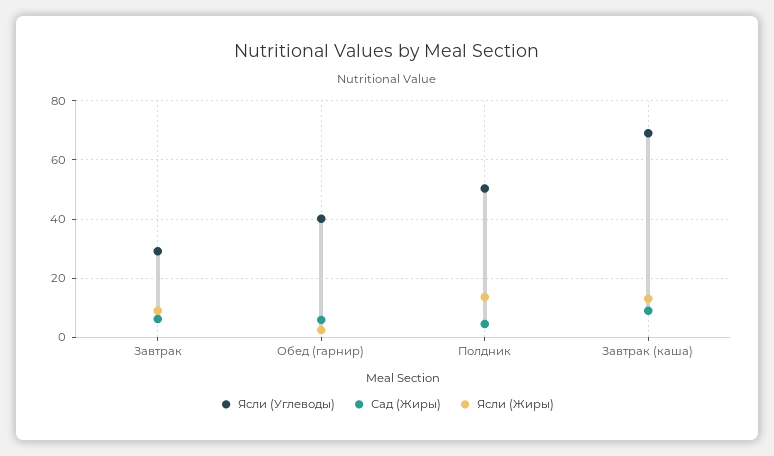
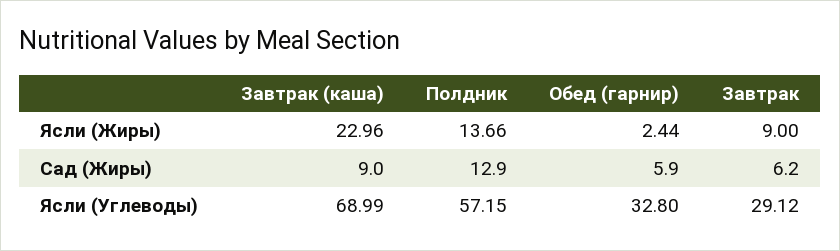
  {
    "Ясли (Углеводы)": {
      "Завтрак": 29.12,
-     "Обед (гарнир)": 40,
+     "Обед (гарнир)": 32.8,
-     "Полдник": 50,
+     "Полдник": 57.15,
      "Завтрак (каша)": 68.99
    },
    "Сад (Жиры)": {
      "Завтрак": 6.2,
      "Обед (гарнир)": 5.9,
-     "Полдник": 5,
+     "Полдник": 12.9,
      "Завтрак (каша)": 9
    },
    "Ясли (Жиры)": {
      "Завтрак": 9,
      "Обед (гарнир)": 2.44,
      "Полдник": 13.66,
-     "Завтрак (каша)": 12.5
+     "Завтрак (каша)": 22.96
    }
  }

